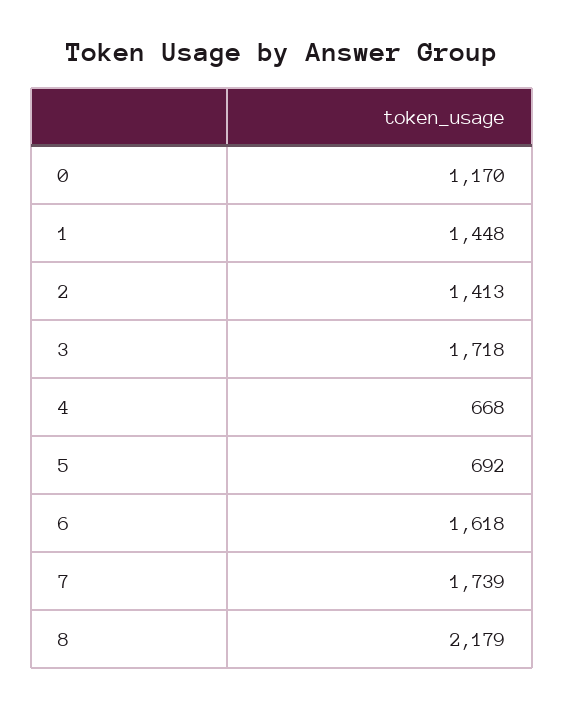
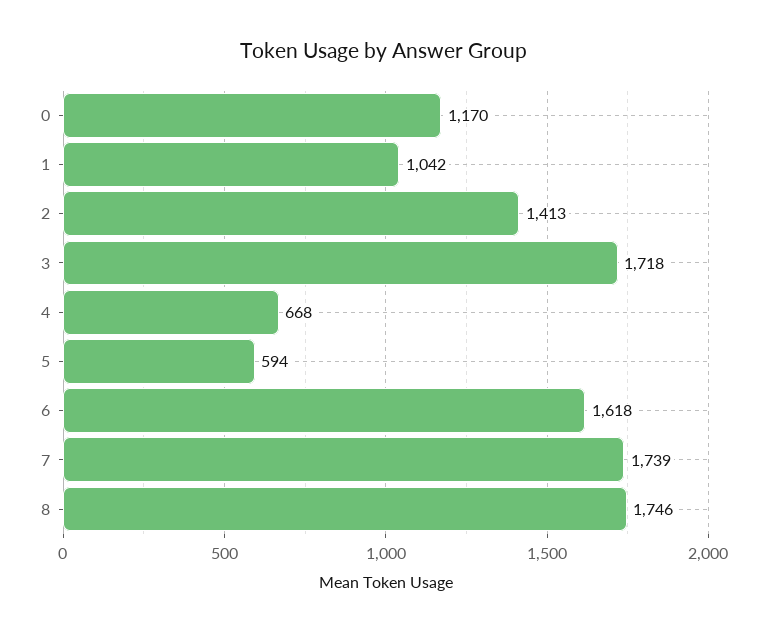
  {
    "0": 1170,
-   "1": 1448,
+   "1": 1042,
    "2": 1413,
    "3": 1718,
    "4": 668,
-   "5": 692,
+   "5": 594,
    "6": 1618,
    "7": 1739,
-   "8": 2179
+   "8": 1746
  }

